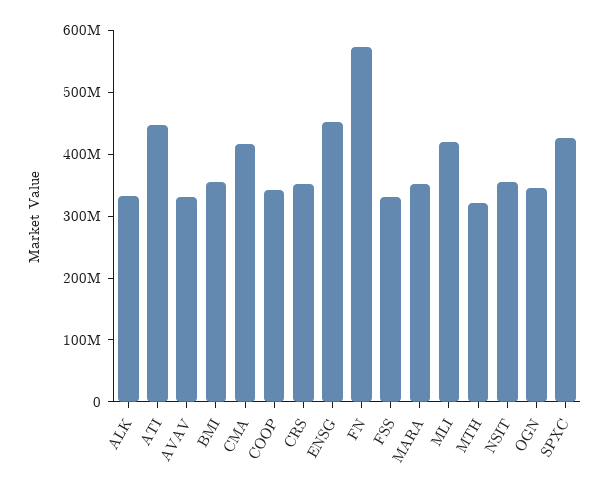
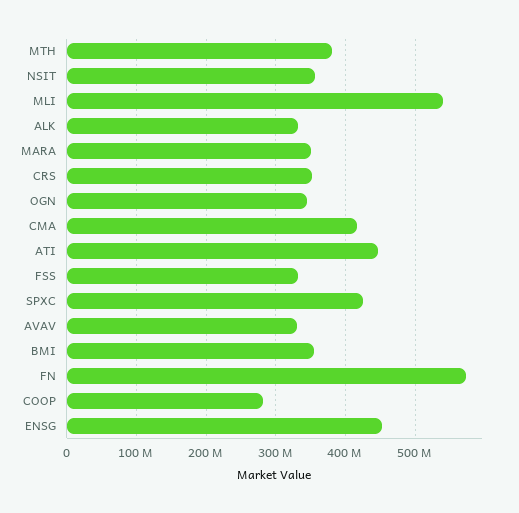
  {
    "ALK": 330000000,
    "ATI": 450000000,
    "AVAV": 330000000,
    "BMI": 350000000,
    "CMA": 420000000,
-   "COOP": 340000000,
+   "COOP": 280000000,
    "CRS": 350000000,
    "ENSG": 450000000,
    "FN": 570000000,
    "FSS": 330000000,
    "MARA": 350000000,
-   "MLI": 420000000,
+   "MLI": 540000000,
-   "MTH": 320000000,
+   "MTH": 380000000,
    "NSIT": 360000000,
    "OGN": 340000000,
    "SPXC": 430000000
  }

